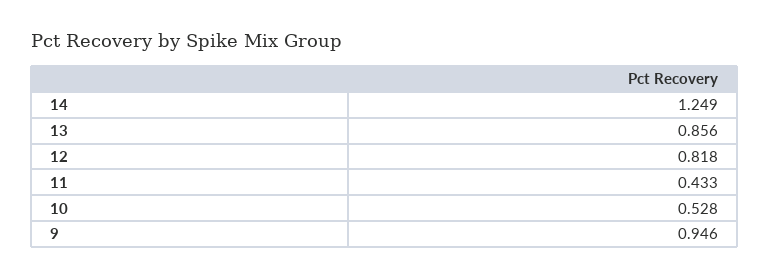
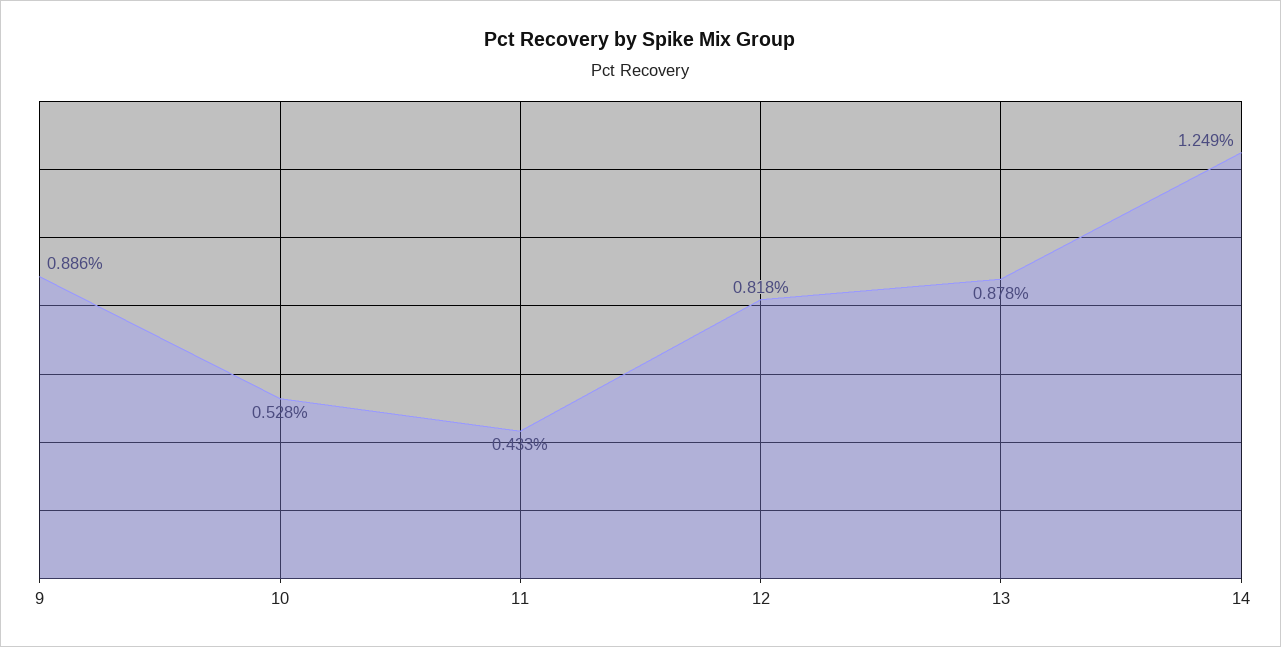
  {
    "14": 1.249,
-   "13": 0.856,
+   "13": 0.878,
    "12": 0.818,
    "11": 0.433,
    "10": 0.528,
-   "9": 0.946
+   "9": 0.886
  }

